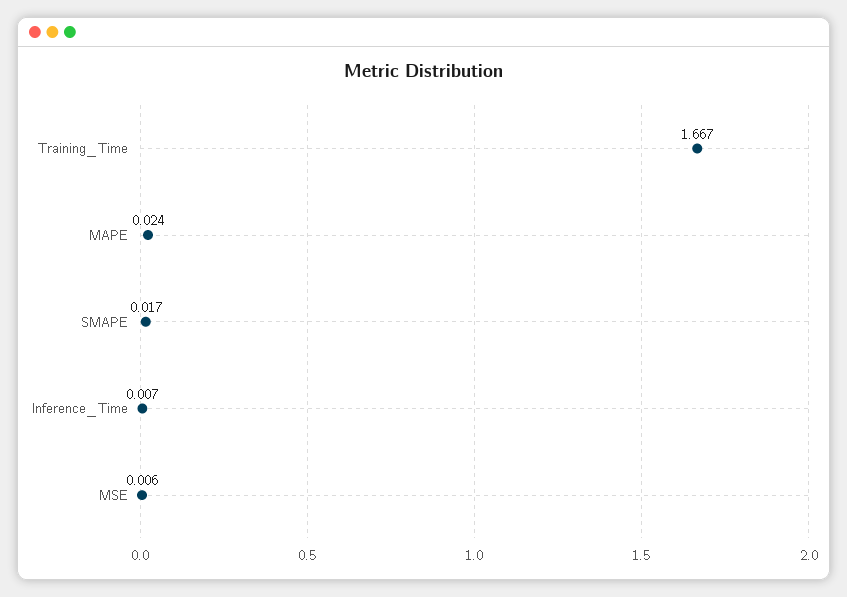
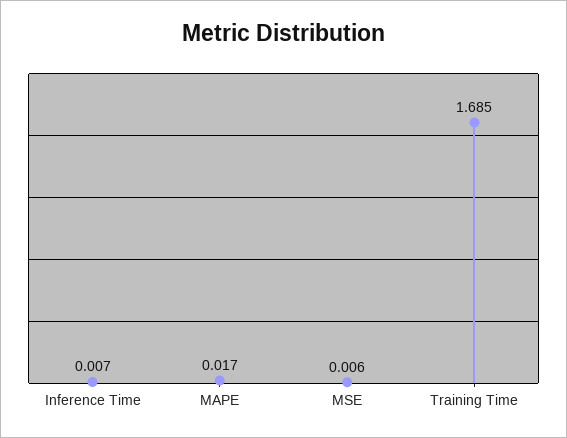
  {
-   "Training_Time": 1.667,
+   "Training_Time": 1.685,
-   "MAPE": 0.024,
+   "MAPE": 0.017,
-   "SMAPE": 0.017,
    "Inference_Time": 0.007,
    "MSE": 0.006
  }

